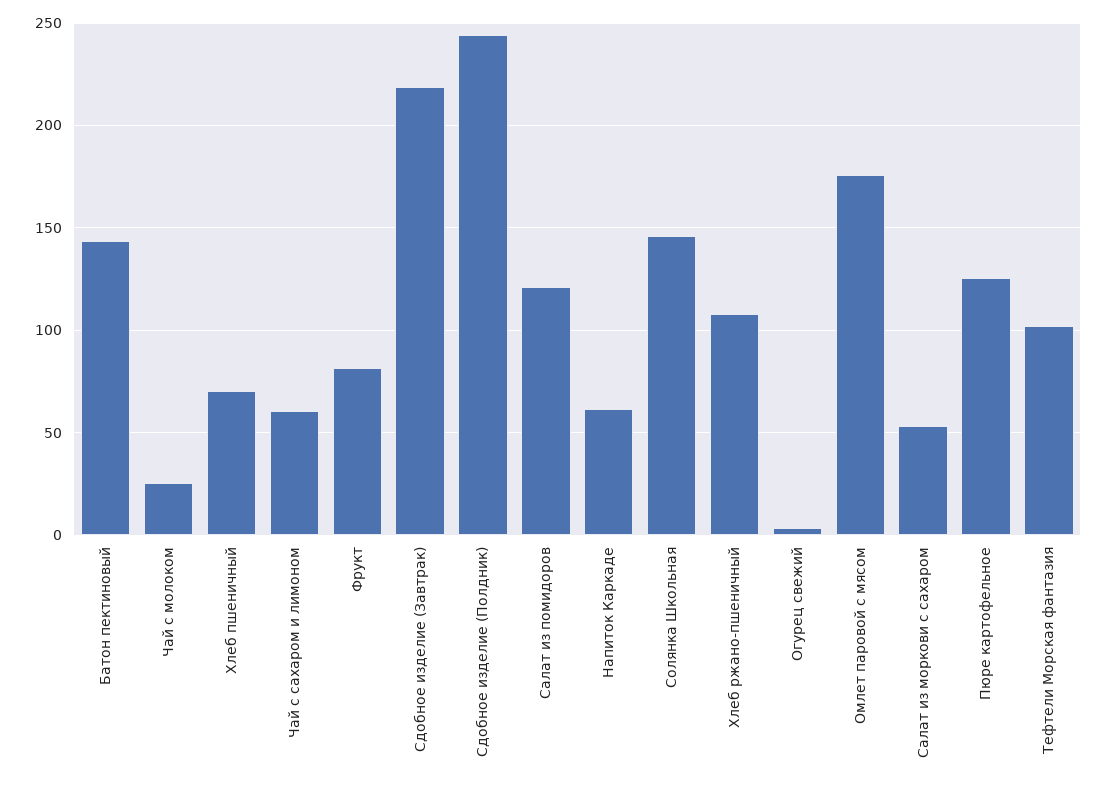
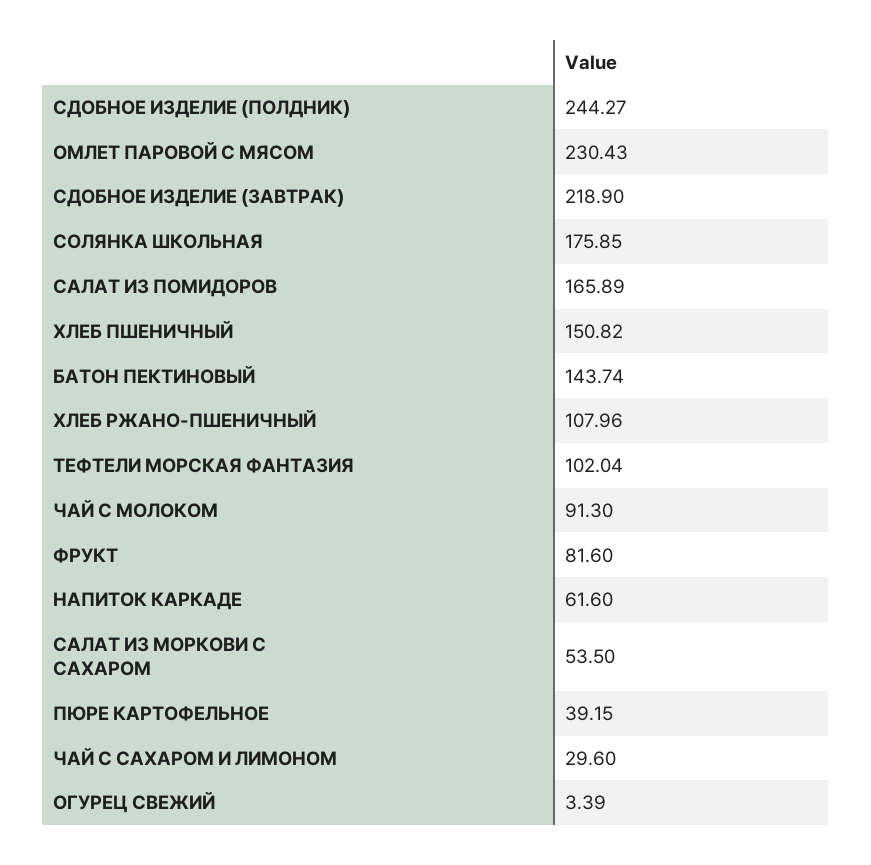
  {
    "Батон пектиновый": 143.74,
-   "Чай с молоком": 25,
+   "Чай с молоком": 91.3,
-   "Хлеб пшеничный": 70,
+   "Хлеб пшеничный": 150.82,
-   "Чай с сахаром и лимоном": 60,
+   "Чай с сахаром и лимоном": 29.6,
    "Фрукт": 81.6,
    "Сдобное изделие (Завтрак)": 218.9,
    "Сдобное изделие (Полдник)": 244.27,
-   "Салат из помидоров": 120,
+   "Салат из помидоров": 165.89,
    "Напиток Каркаде": 61.6,
-   "Солянка Школьная": 145,
+   "Солянка Школьная": 175.85,
    "Хлеб ржано-пшеничный": 107.96,
    "Огурец свежий": 3.39,
-   "Омлет паровой с мясом": 175,
+   "Омлет паровой с мясом": 230.43,
    "Салат из моркови с сахаром": 53.5,
-   "Пюре картофельное": 125,
+   "Пюре картофельное": 39.15,
    "Тефтели Морская фантазия": 102.04
  }

